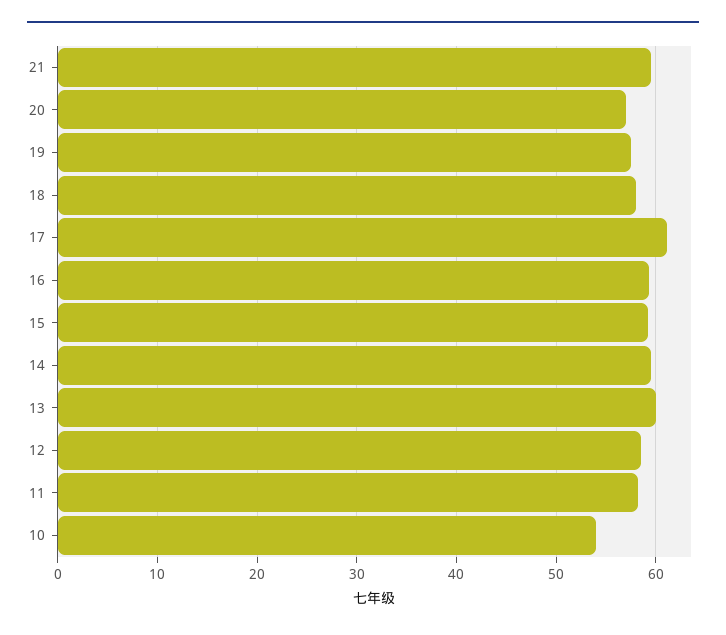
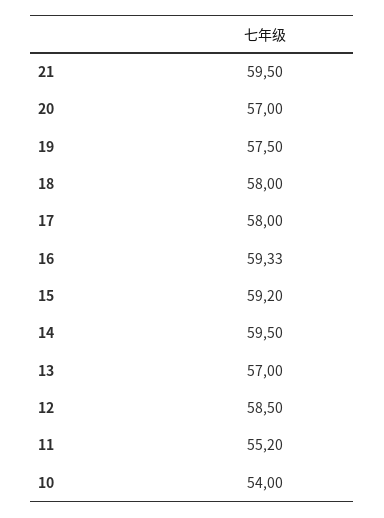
  {
    "21": 59.5,
    "20": 57,
    "19": 57.5,
    "18": 58,
-   "17": 61,
+   "17": 58,
    "16": 59.33,
    "15": 59.2,
    "14": 59.5,
-   "13": 60,
+   "13": 57,
    "12": 58.5,
-   "11": 58,
+   "11": 55.2,
    "10": 54
  }

